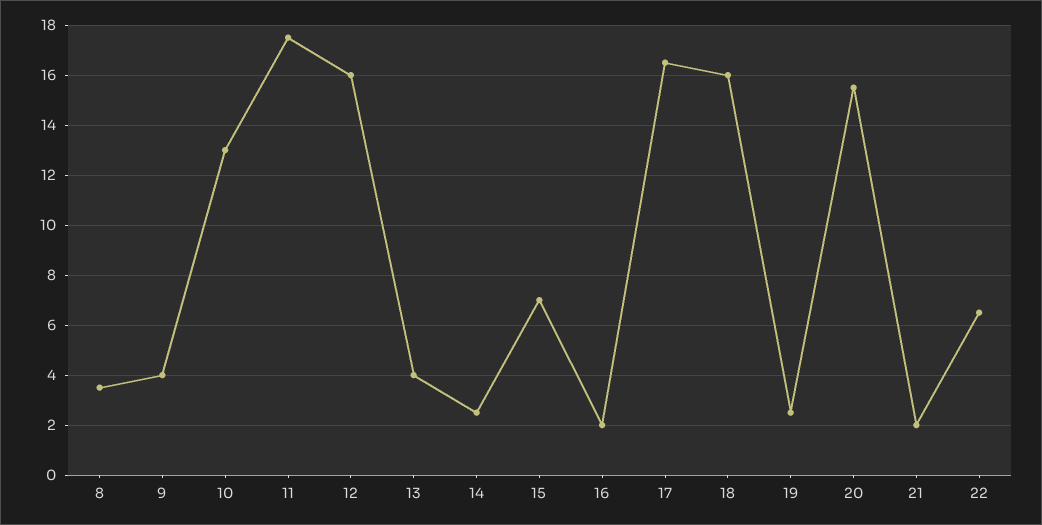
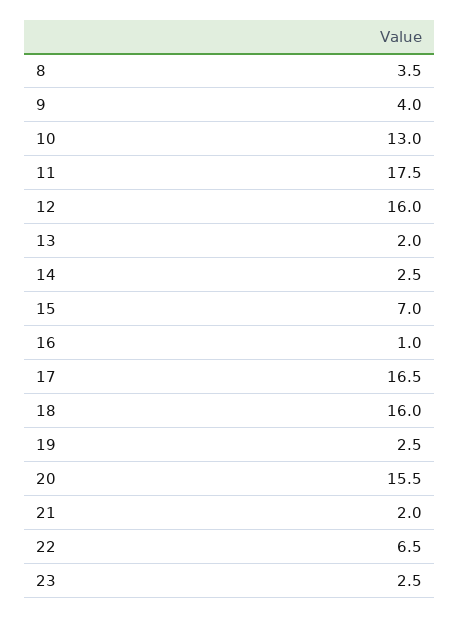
  {
    "8": 3.5,
    "9": 4,
    "10": 13,
    "11": 17.5,
    "12": 16,
-   "13": 4,
+   "13": 2,
    "14": 2.5,
    "15": 7,
-   "16": 2,
+   "16": 1,
    "17": 16.5,
    "18": 16,
    "19": 2.5,
    "20": 15.5,
    "21": 2,
-   "22": 6.5
+   "22": 6.5,
+   "23": 2.5
  }

